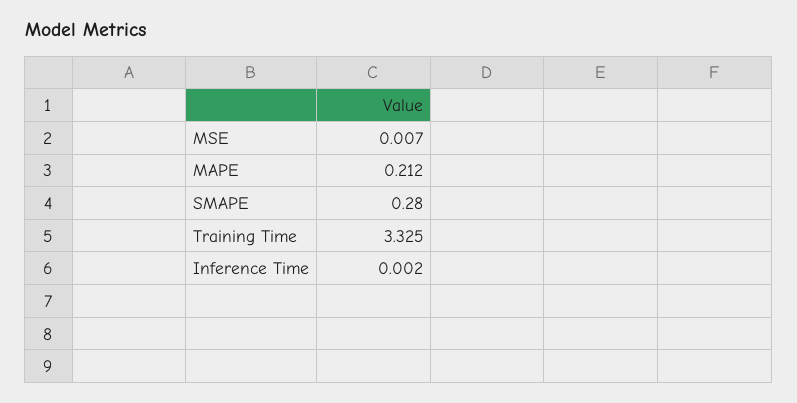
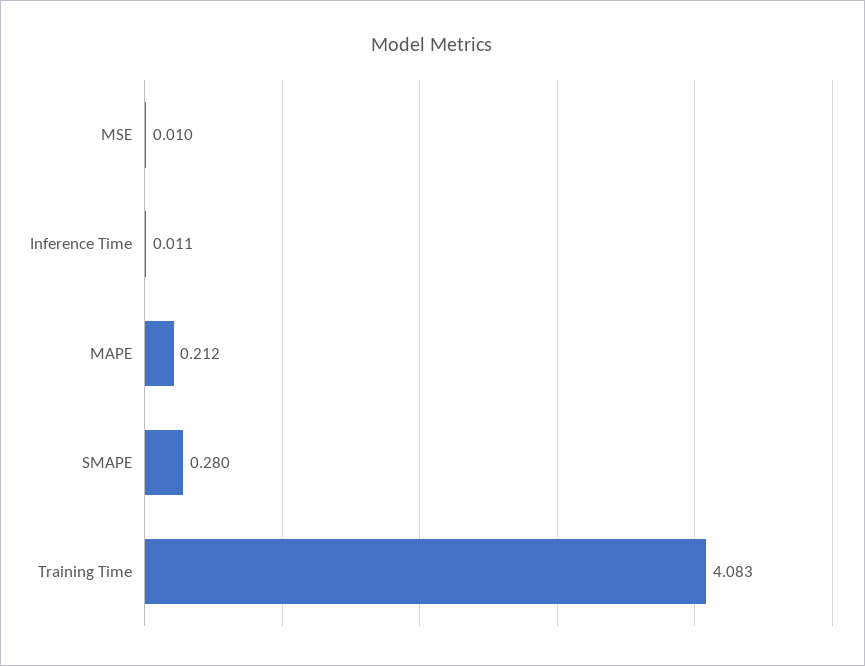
  {
-   "MSE": 0.007,
+   "MSE": 0.01,
    "MAPE": 0.212,
    "SMAPE": 0.28,
-   "Training Time": 3.325,
+   "Training Time": 4.083,
-   "Inference Time": 0.002
+   "Inference Time": 0.011
  }

